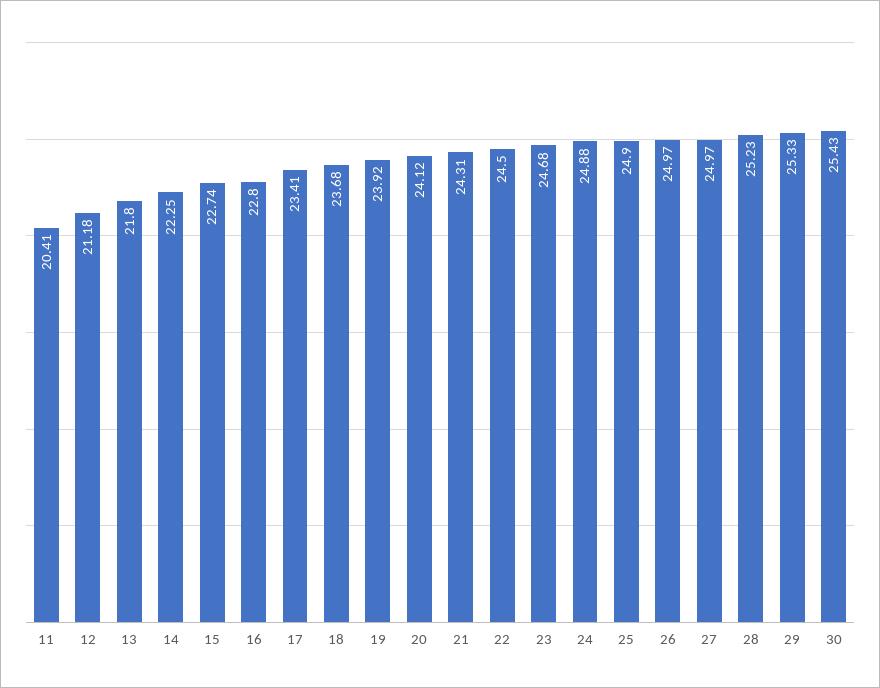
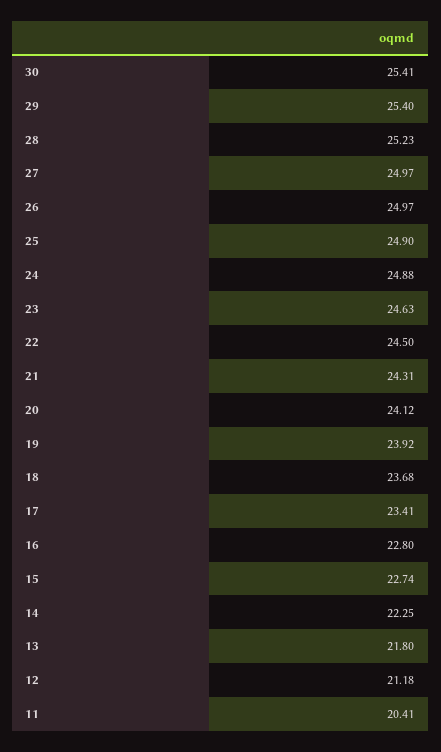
  {
    "11": 20.41,
    "12": 21.18,
    "13": 21.8,
    "14": 22.25,
    "15": 22.74,
    "16": 22.8,
    "17": 23.41,
    "18": 23.68,
    "19": 23.92,
    "20": 24.12,
    "21": 24.31,
    "22": 24.5,
-   "23": 24.68,
+   "23": 24.63,
    "24": 24.88,
    "25": 24.9,
    "26": 24.97,
    "27": 24.97,
    "28": 25.23,
-   "29": 25.33,
+   "29": 25.4,
-   "30": 25.43
+   "30": 25.41
  }

